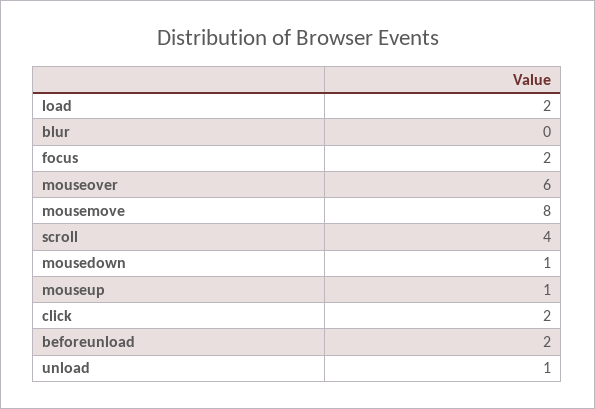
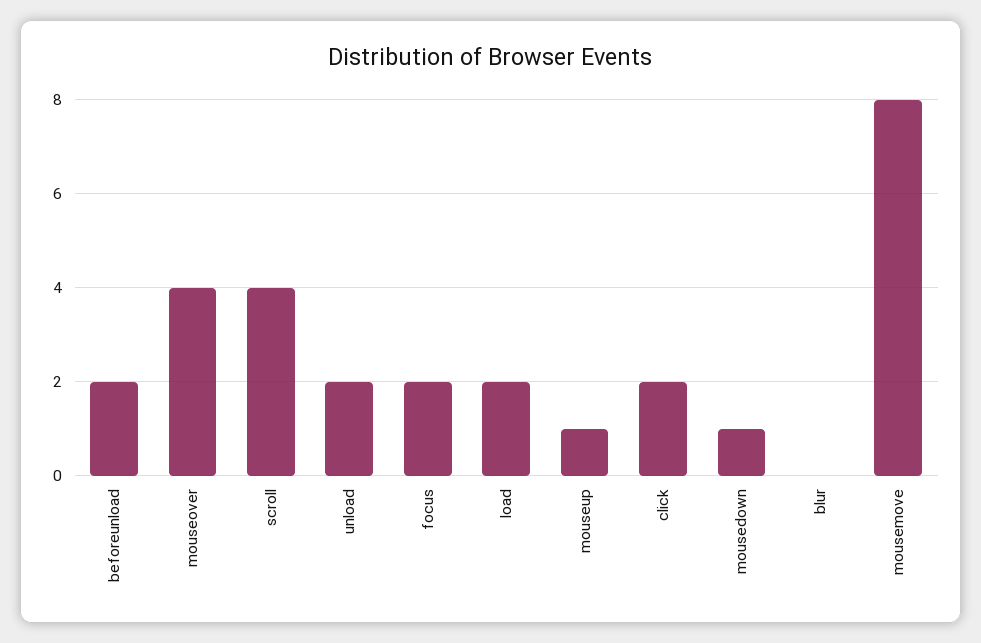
  {
    "load": 2,
    "blur": 0,
    "focus": 2,
-   "mouseover": 6,
+   "mouseover": 4,
    "mousemove": 8,
    "scroll": 4,
    "mousedown": 1,
    "mouseup": 1,
    "click": 2,
    "beforeunload": 2,
-   "unload": 1
+   "unload": 2
  }

